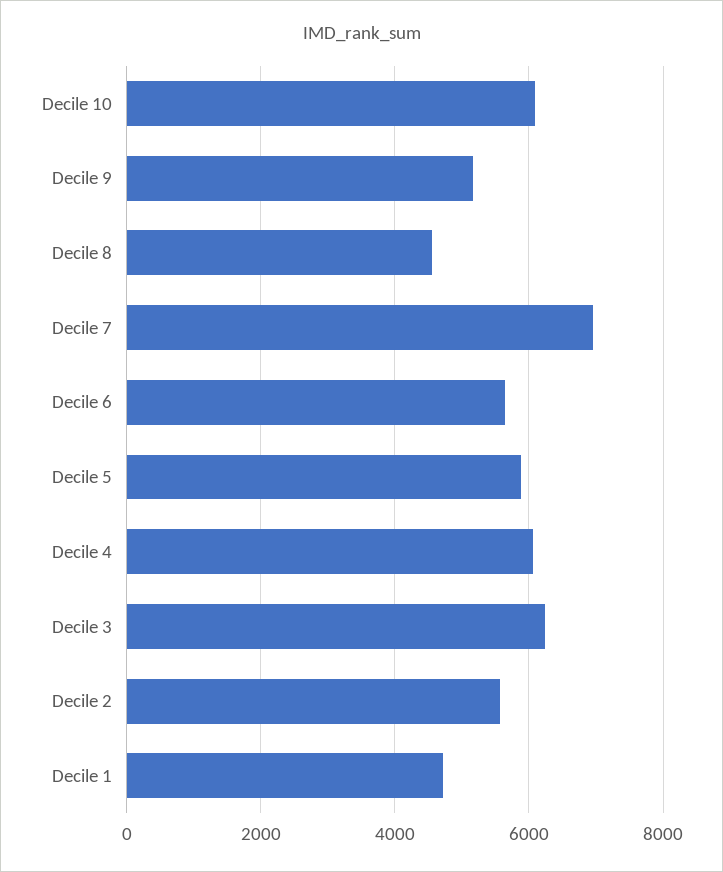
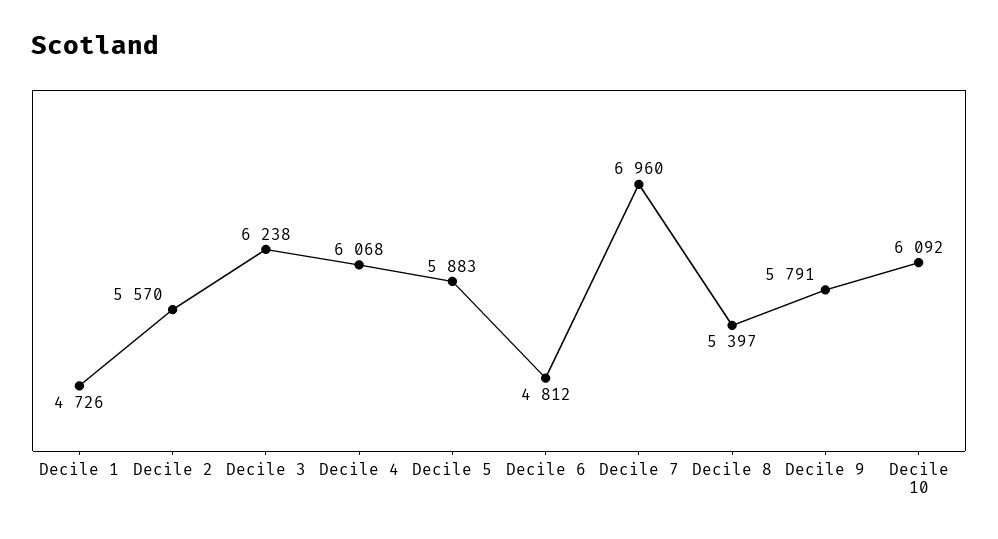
  {
    "Decile 10": 6092,
-   "Decile 9": 5200,
+   "Decile 9": 5791,
-   "Decile 8": 4600,
+   "Decile 8": 5397,
    "Decile 7": 6960,
-   "Decile 6": 5600,
+   "Decile 6": 4812,
    "Decile 5": 5883,
    "Decile 4": 6068,
    "Decile 3": 6238,
    "Decile 2": 5570,
    "Decile 1": 4726
  }

